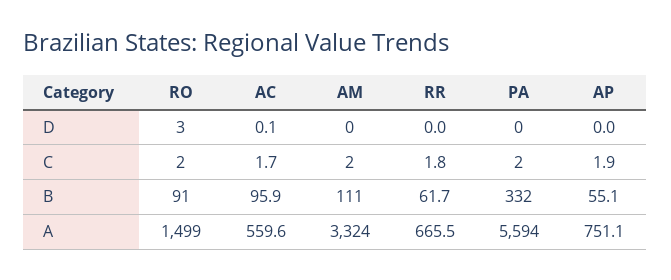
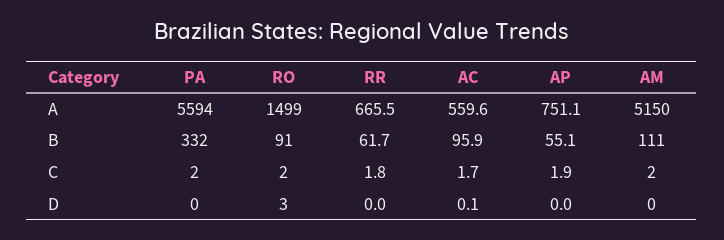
  {
    "RO": {
      "D": 3,
      "C": 2,
      "B": 91,
      "A": 1499
    },
    "AC": {
      "D": 0.1,
      "C": 1.7,
      "B": 95.9,
      "A": 559.6
    },
    "AM": {
      "D": 0,
      "C": 2,
      "B": 111,
-     "A": 3324
+     "A": 5150
    },
    "RR": {
      "D": 0,
      "C": 1.8,
      "B": 61.7,
      "A": 665.5
    },
    "PA": {
      "D": 0,
      "C": 2,
      "B": 332,
      "A": 5594
    },
    "AP": {
      "D": 0,
      "C": 1.9,
      "B": 55.1,
      "A": 751.1
    }
  }

